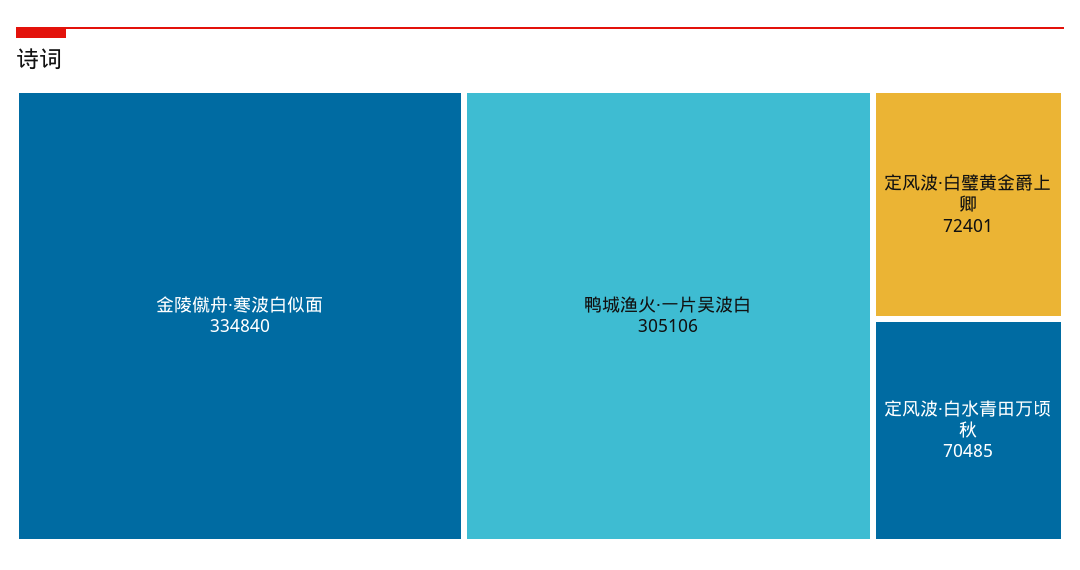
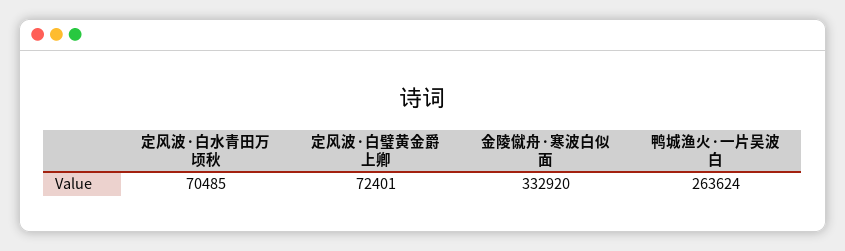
  {
-   "金陵僦舟·寒波白似面": 334840,
+   "金陵僦舟·寒波白似面": 332920,
-   "鸭城渔火·一片吴波白": 305106,
+   "鸭城渔火·一片吴波白": 263624,
    "定风波·白璧黄金爵上卿": 72401,
    "定风波·白水青田万顷秋": 70485
  }

